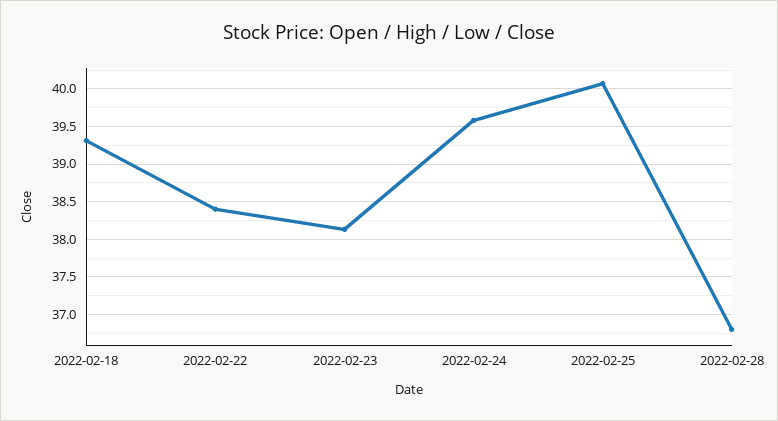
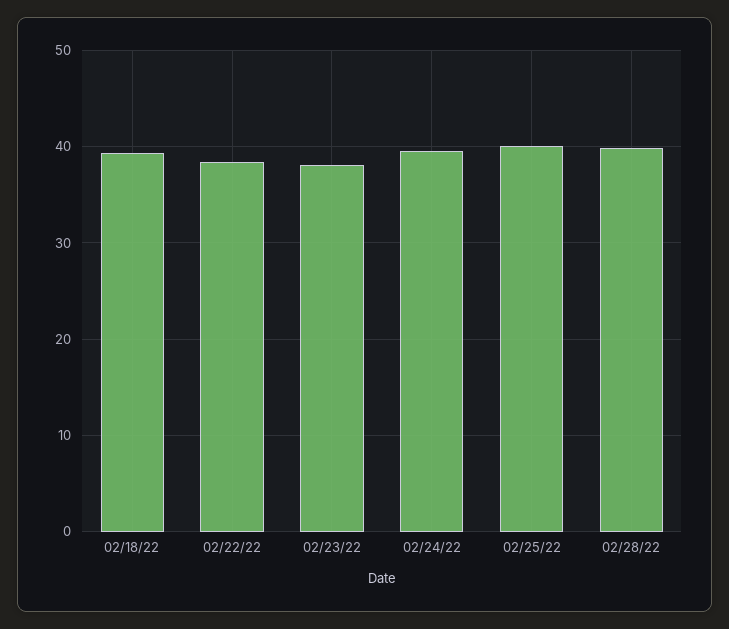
  {
    "2022-02-18": 39.3,
    "2022-02-22": 38.4,
    "2022-02-23": 38.1,
    "2022-02-24": 39.6,
    "2022-02-25": 40.1,
-   "2022-02-28": 36.8
+   "2022-02-28": 40
  }

